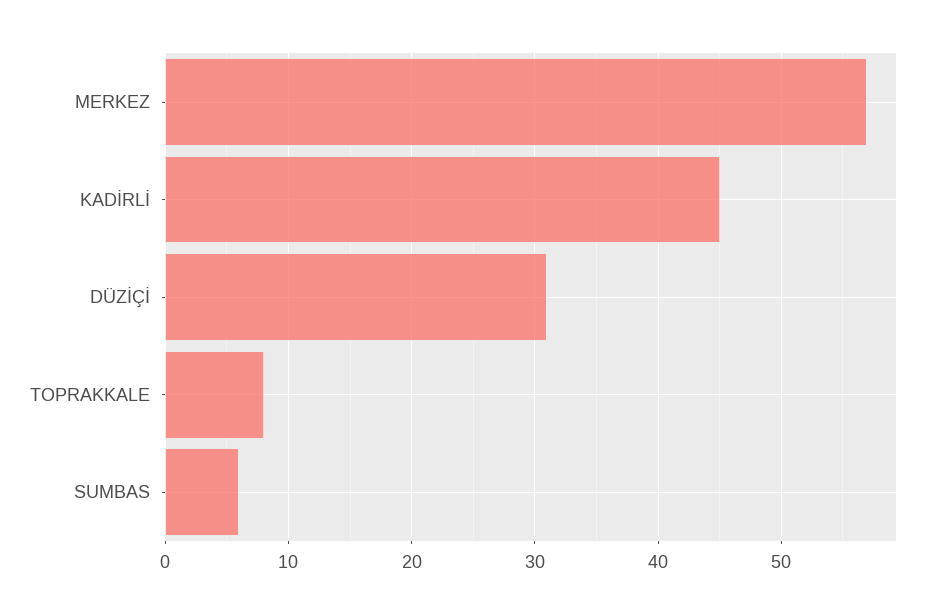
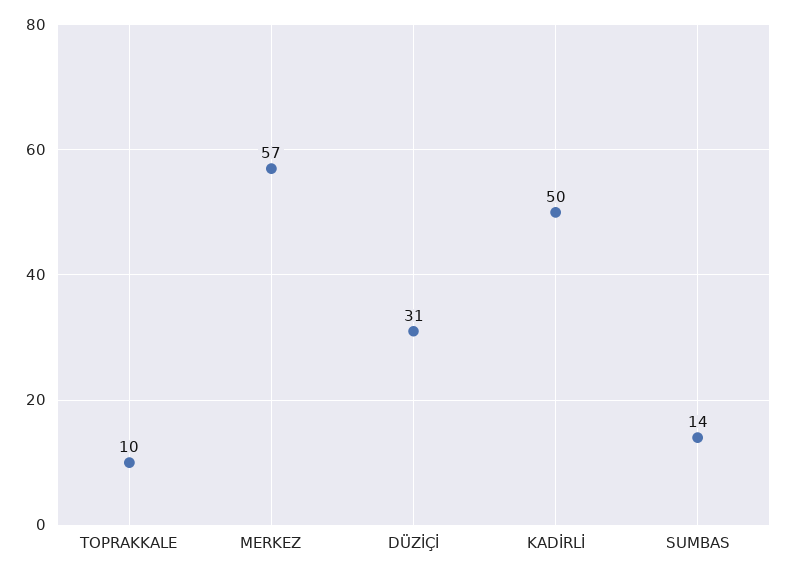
  {
    "MERKEZ": 57,
-   "KADİRLİ": 45,
+   "KADİRLİ": 50,
    "DÜZİÇİ": 31,
-   "TOPRAKKALE": 8,
+   "TOPRAKKALE": 10,
-   "SUMBAS": 6
+   "SUMBAS": 14
  }

